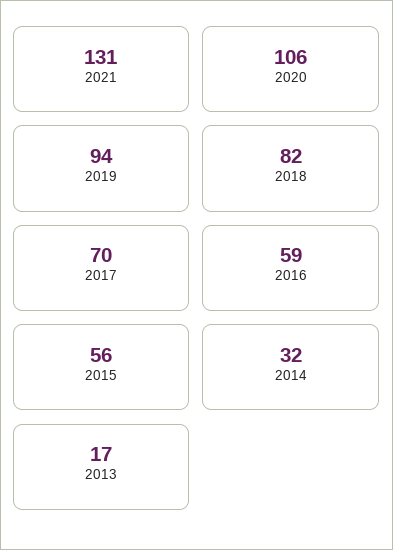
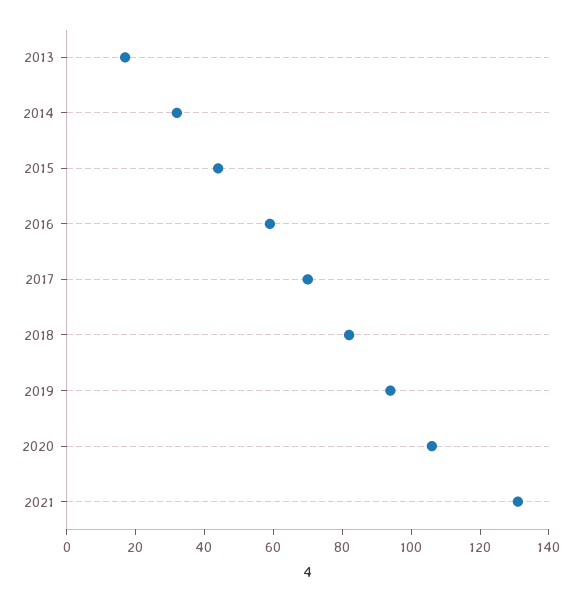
  {
    "2021": 131,
    "2020": 106,
    "2019": 94,
    "2018": 82,
    "2017": 70,
    "2016": 59,
-   "2015": 56,
+   "2015": 45,
    "2014": 32,
    "2013": 17
  }

